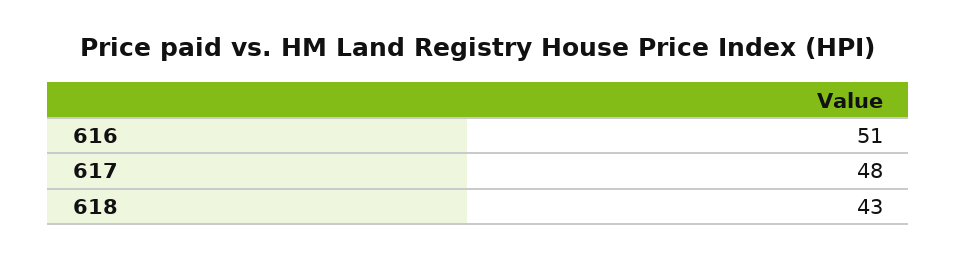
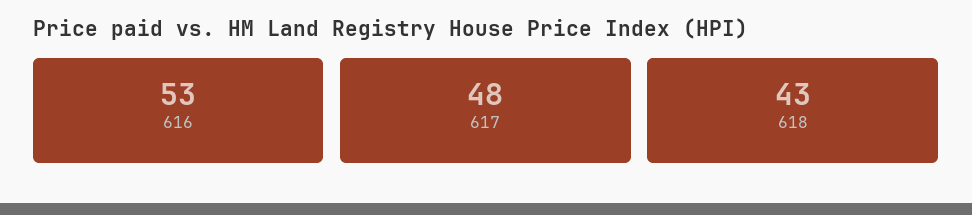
  {
-   "616": 51,
+   "616": 53,
    "617": 48,
    "618": 43
  }

